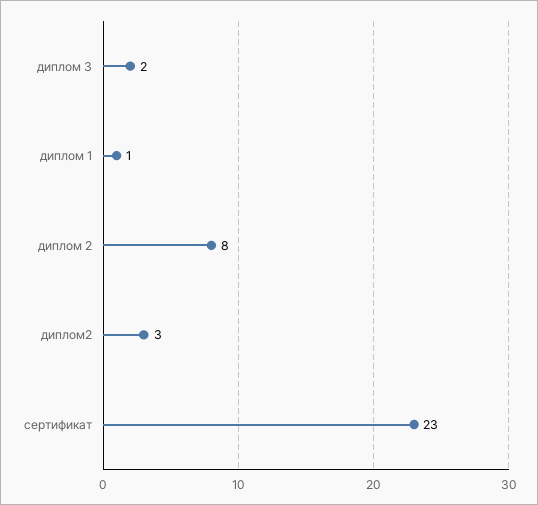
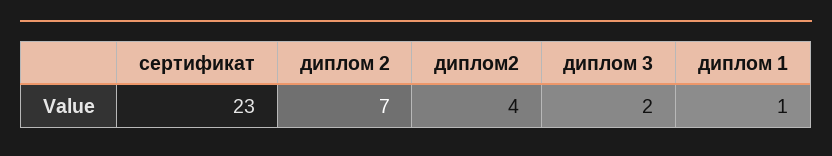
  {
    "диплом 3": 2,
    "диплом 1": 1,
-   "диплом 2": 8,
+   "диплом 2": 7,
-   "диплом2": 3,
+   "диплом2": 4,
    "сертификат": 23
  }

